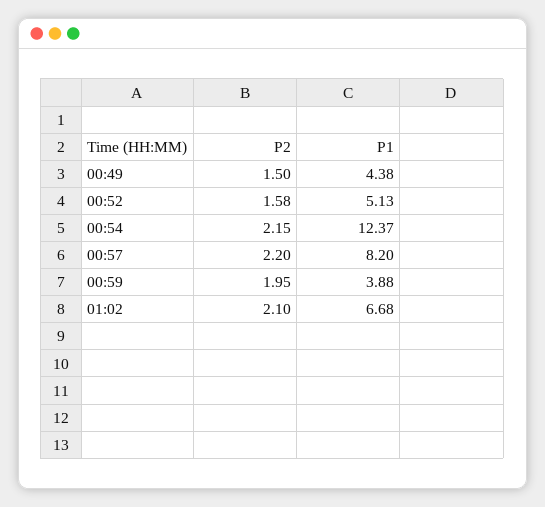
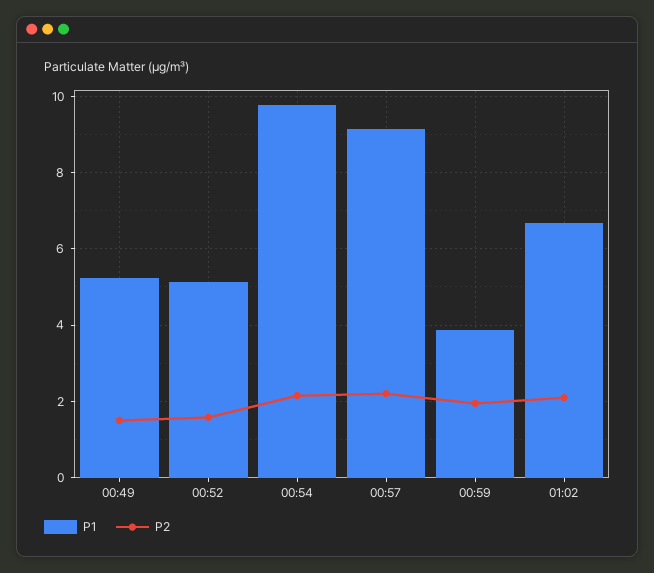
  {
    "P2": {
      "00:49": 1.5,
      "00:52": 1.58,
      "00:54": 2.15,
      "00:57": 2.2,
      "00:59": 1.95,
      "01:02": 2.1
    },
    "P1": {
-     "00:49": 4.38,
+     "00:49": 5.2,
      "00:52": 5.13,
-     "00:54": 12.37,
+     "00:54": 9.8,
-     "00:57": 8.2,
+     "00:57": 9.2,
      "00:59": 3.88,
      "01:02": 6.68
    }
  }

